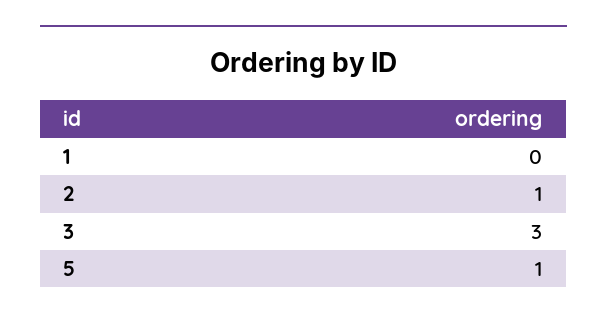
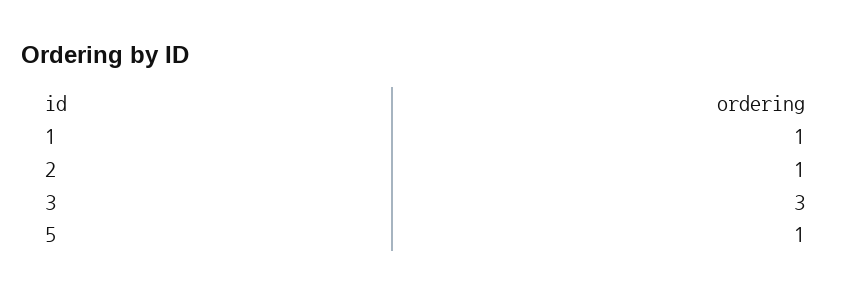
  {
-   "1": 0,
+   "1": 1,
    "2": 1,
    "3": 3,
    "5": 1
  }

